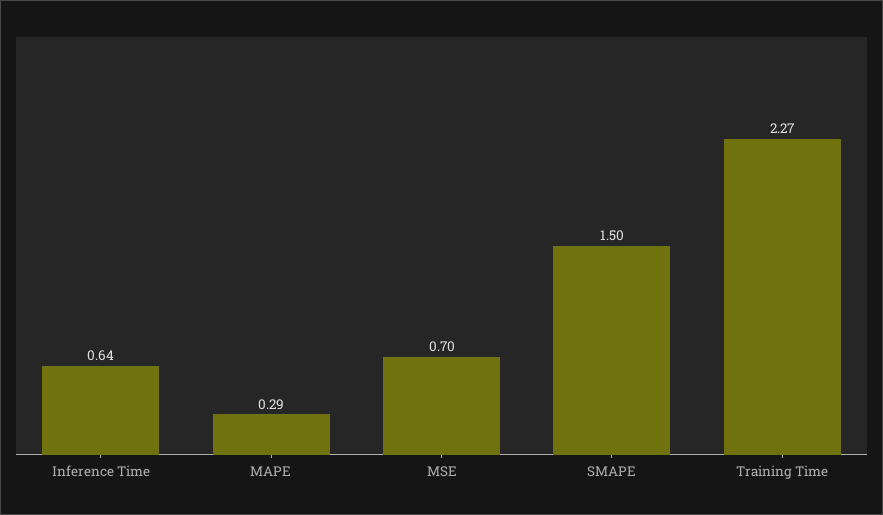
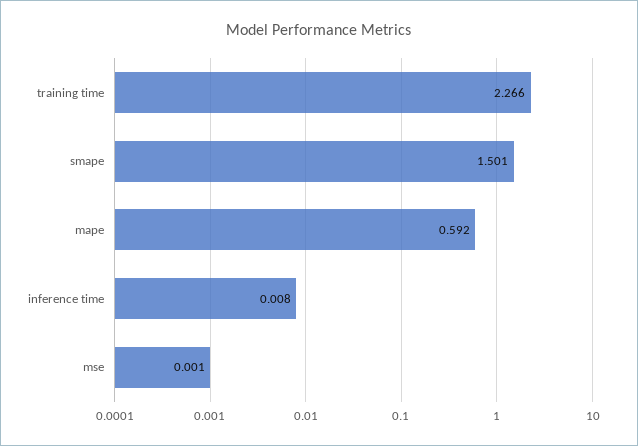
  {
-   "Inference Time": 0.64,
+   "Inference Time": 0.008,
-   "MAPE": 0.29,
+   "MAPE": 0.592,
-   "MSE": 0.7,
+   "MSE": 0.001,
    "SMAPE": 1.501,
    "Training Time": 2.266
  }

